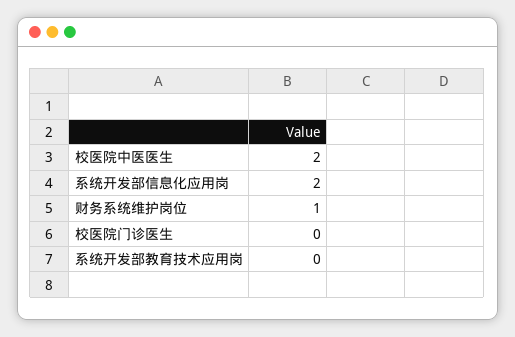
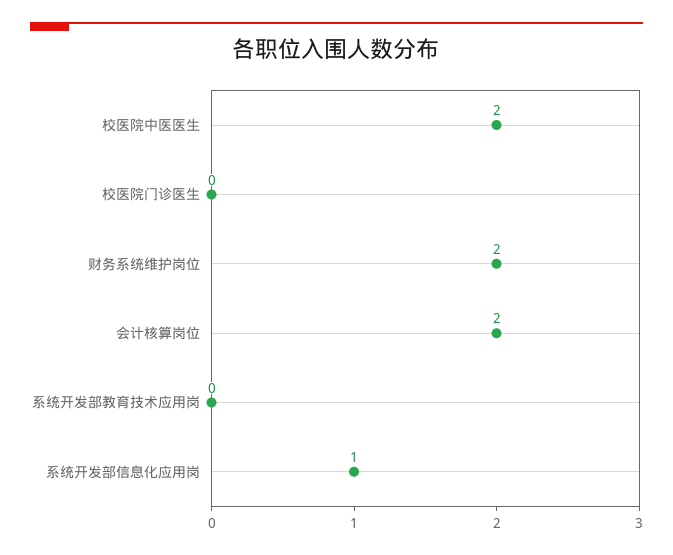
  {
    "校医院中医医生": 2,
-   "系统开发部信息化应用岗": 2,
+   "系统开发部信息化应用岗": 1,
-   "财务系统维护岗位": 1,
+   "财务系统维护岗位": 2,
    "校医院门诊医生": 0,
-   "系统开发部教育技术应用岗": 0
+   "系统开发部教育技术应用岗": 0,
+   "会计核算岗位": 2
  }

